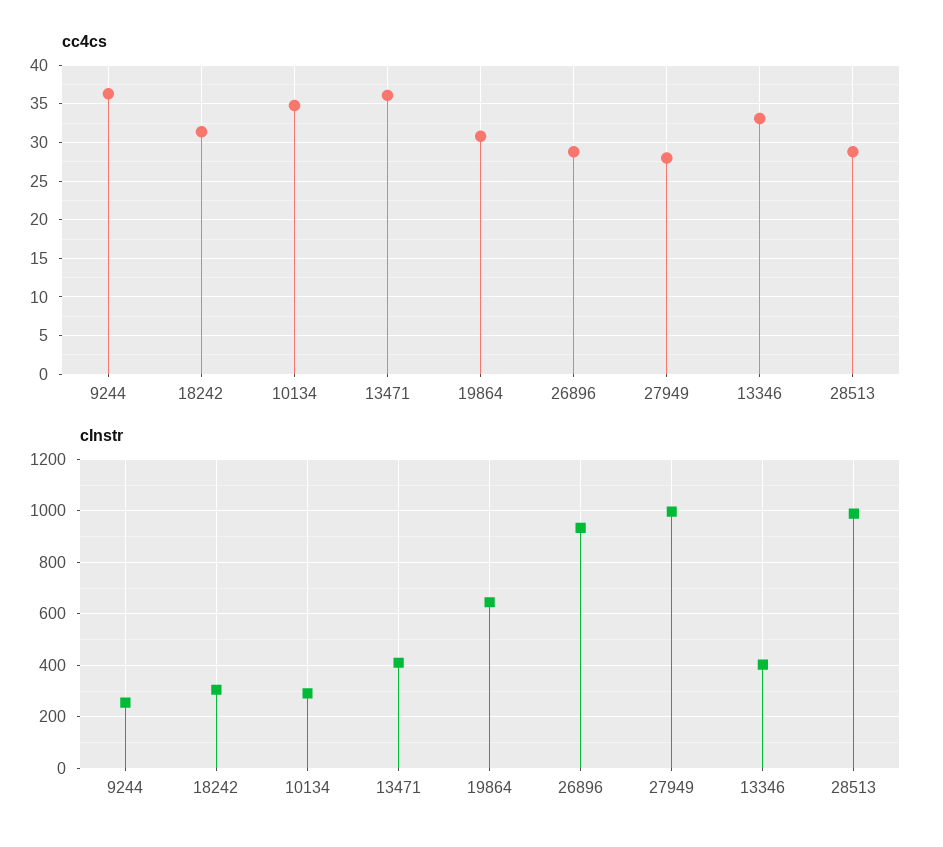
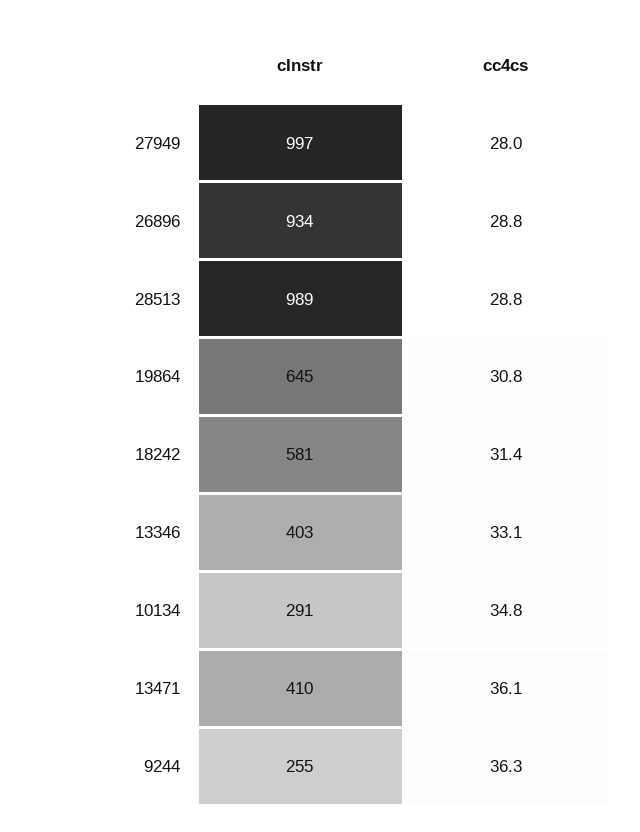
  {
    "cc4cs": {
      "9244": 36.3,
      "18242": 31.4,
      "10134": 34.8,
      "13471": 36.1,
      "19864": 30.8,
      "26896": 28.8,
      "27949": 28,
      "13346": 33.1,
      "28513": 28.8
    },
    "cInstr": {
      "9244": 255,
-     "18242": 300,
+     "18242": 581,
      "10134": 291,
      "13471": 410,
      "19864": 645,
      "26896": 934,
      "27949": 997,
      "13346": 403,
      "28513": 989
    }
  }

